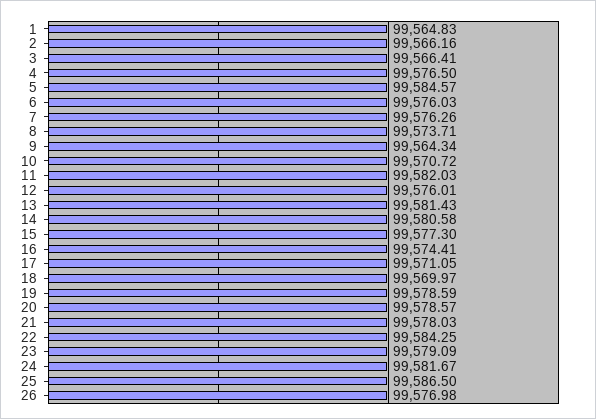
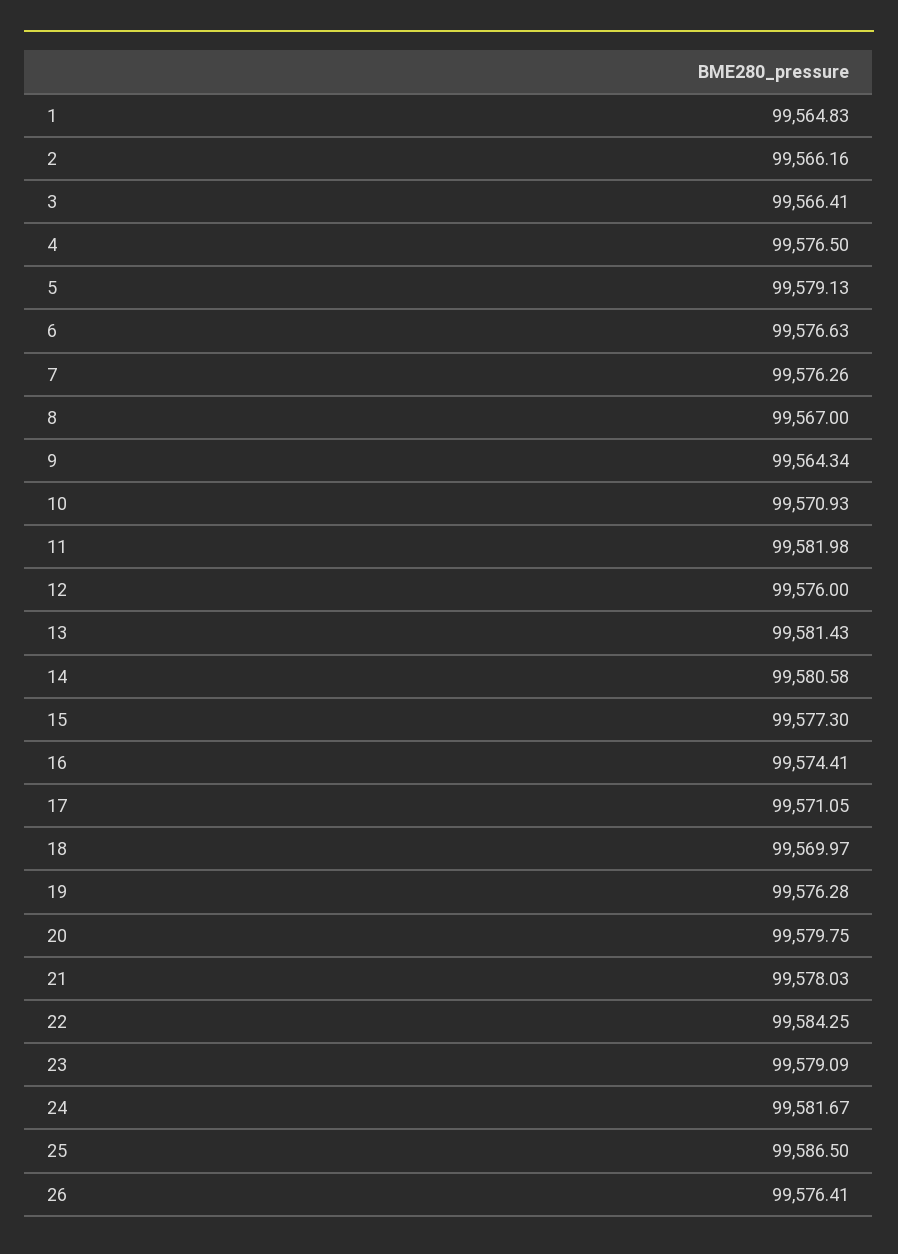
  {
    "1": 99564.83,
    "2": 99566.16,
    "3": 99566.41,
    "4": 99576.5,
-   "5": 99584.57,
+   "5": 99579.13,
-   "6": 99576.03,
+   "6": 99576.63,
    "7": 99576.26,
-   "8": 99573.71,
+   "8": 99567,
    "9": 99564.34,
-   "10": 99570.72,
+   "10": 99570.93,
-   "11": 99582.03,
+   "11": 99581.98,
-   "12": 99576.01,
+   "12": 99576,
    "13": 99581.43,
    "14": 99580.58,
    "15": 99577.3,
    "16": 99574.41,
    "17": 99571.05,
    "18": 99569.97,
-   "19": 99578.59,
+   "19": 99576.28,
-   "20": 99578.57,
+   "20": 99579.75,
    "21": 99578.03,
    "22": 99584.25,
    "23": 99579.09,
    "24": 99581.67,
    "25": 99586.5,
-   "26": 99576.98
+   "26": 99576.41
  }

